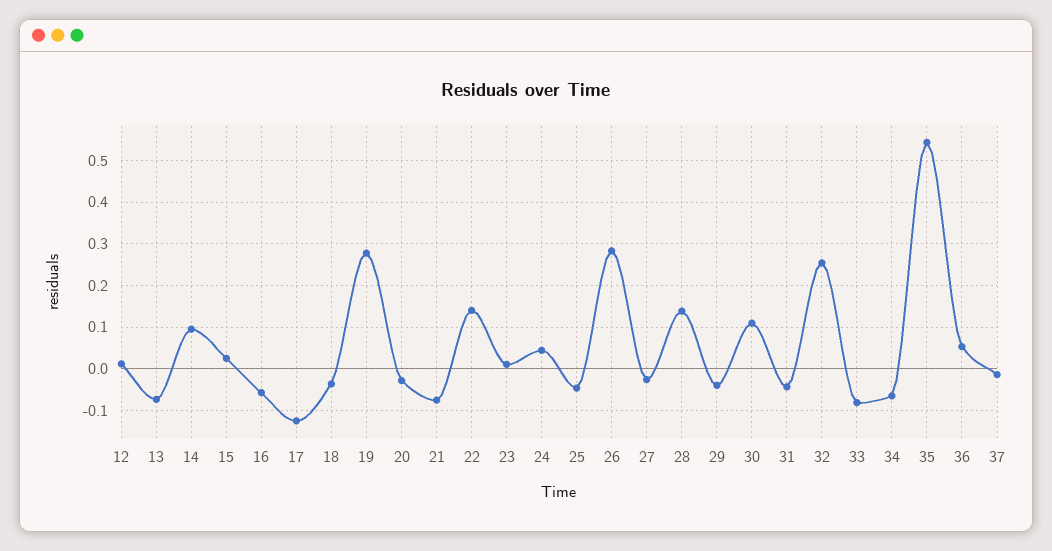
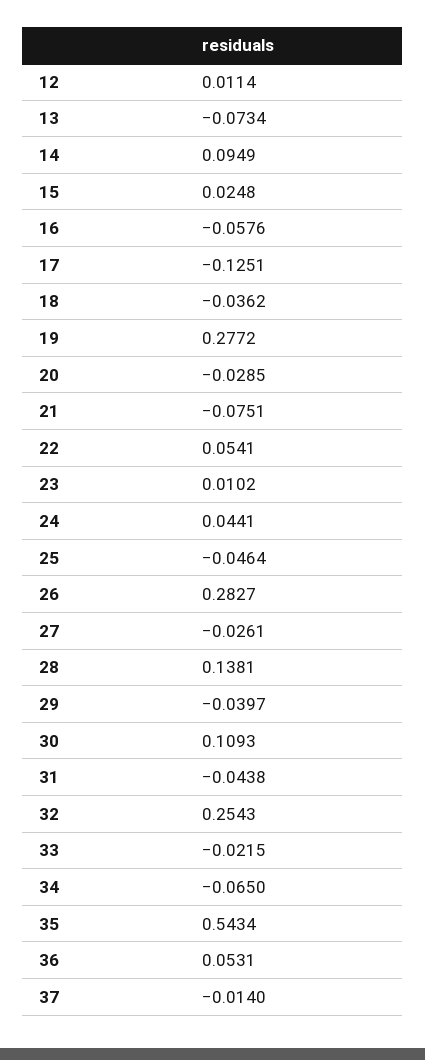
  {
    "12": 0.0114,
    "13": -0.0734,
    "14": 0.0949,
    "15": 0.0248,
    "16": -0.0576,
    "17": -0.1251,
    "18": -0.0362,
    "19": 0.2772,
    "20": -0.0285,
    "21": -0.0751,
-   "22": 0.14,
+   "22": 0.0541,
    "23": 0.0102,
    "24": 0.0441,
    "25": -0.0464,
    "26": 0.2827,
    "27": -0.0261,
    "28": 0.1381,
    "29": -0.0397,
    "30": 0.1093,
    "31": -0.0438,
    "32": 0.2543,
-   "33": -0.08,
+   "33": -0.0215,
    "34": -0.065,
    "35": 0.5434,
    "36": 0.0531,
    "37": -0.014
  }

